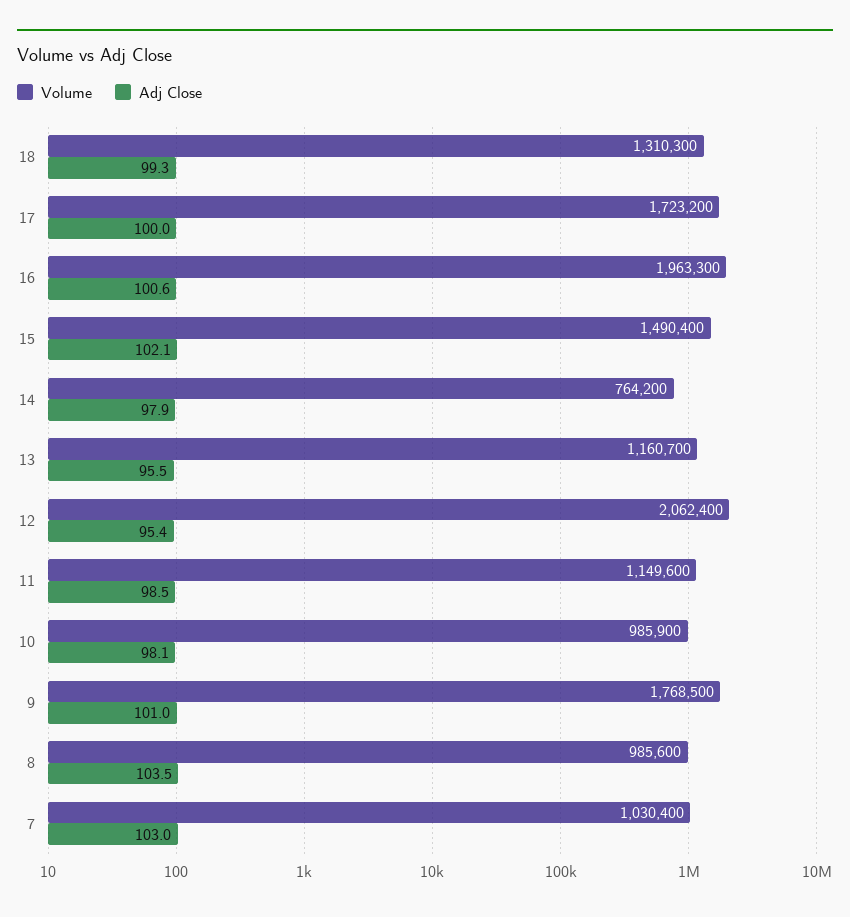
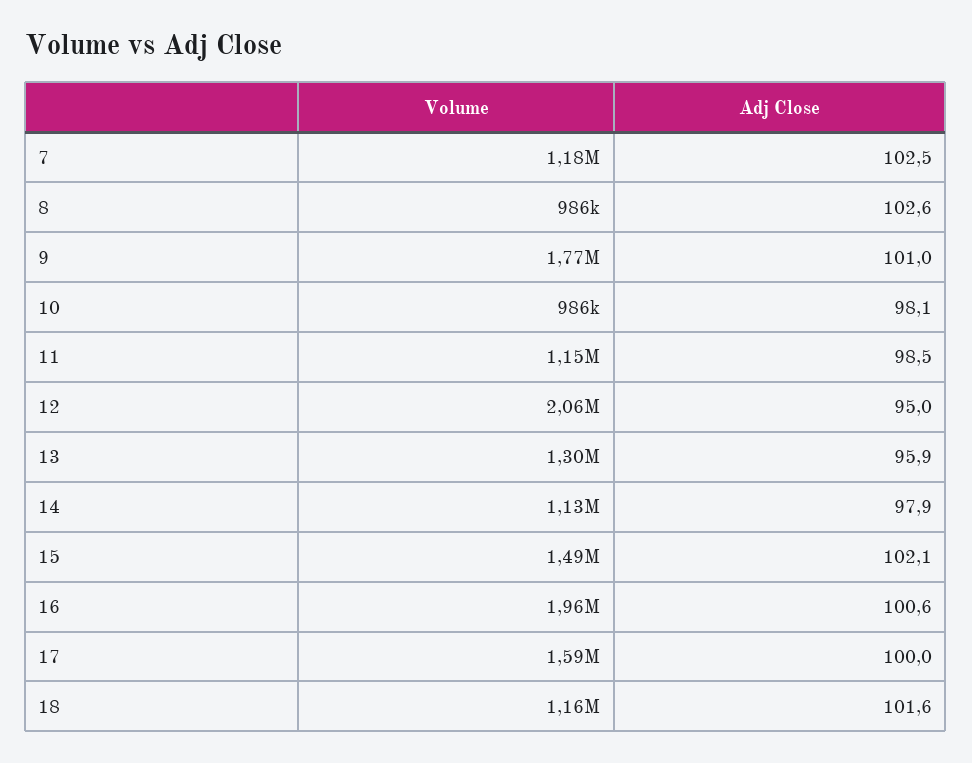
  {
    "Volume": {
-     "18": 1310300,
+     "18": 1160000,
-     "17": 1723200,
+     "17": 1590000,
      "16": 1963300,
      "15": 1490400,
-     "14": 764200,
+     "14": 1130000,
-     "13": 1160700,
+     "13": 1300000,
      "12": 2062400,
      "11": 1149600,
      "10": 985900,
      "9": 1768500,
      "8": 985600,
-     "7": 1030400
+     "7": 1180000
    },
    "Adj Close": {
-     "18": 99.3,
+     "18": 101.6,
      "17": 100,
      "16": 100.6,
      "15": 102.1,
      "14": 97.9,
-     "13": 95.5,
+     "13": 95.9,
-     "12": 95.4,
+     "12": 95,
      "11": 98.5,
      "10": 98.1,
      "9": 101,
-     "8": 103.5,
+     "8": 102.6,
-     "7": 103
+     "7": 102.5
    }
  }

